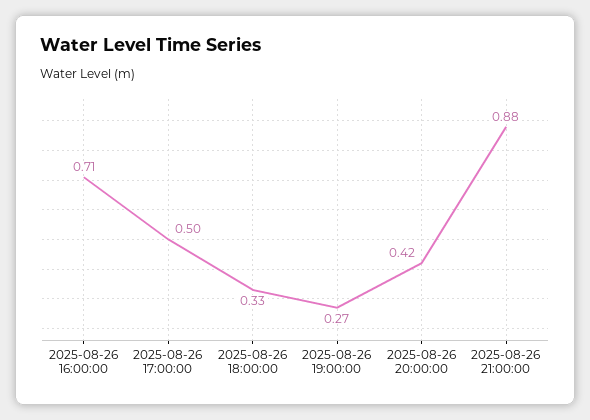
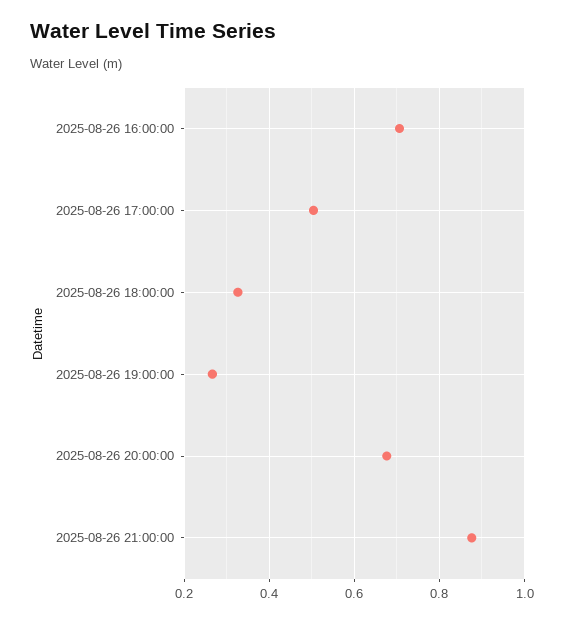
  {
    "2025-08-26 16:00:00": 0.71,
    "2025-08-26 17:00:00": 0.5,
    "2025-08-26 18:00:00": 0.33,
    "2025-08-26 19:00:00": 0.27,
-   "2025-08-26 20:00:00": 0.42,
+   "2025-08-26 20:00:00": 0.68,
    "2025-08-26 21:00:00": 0.88
  }

